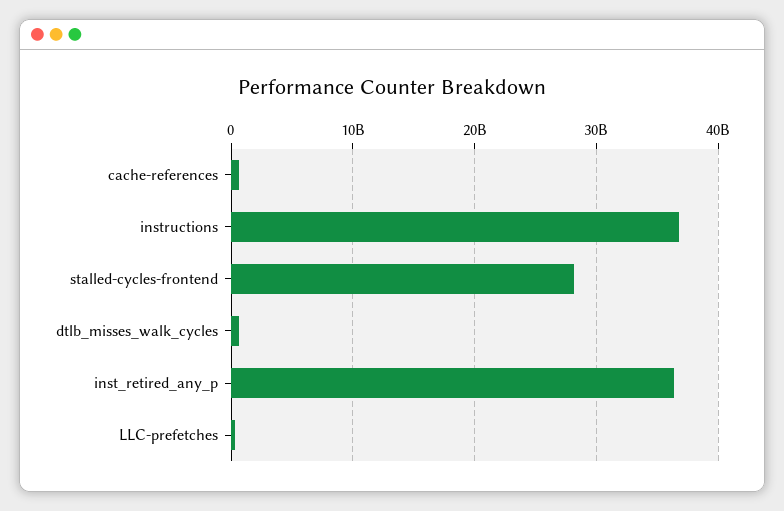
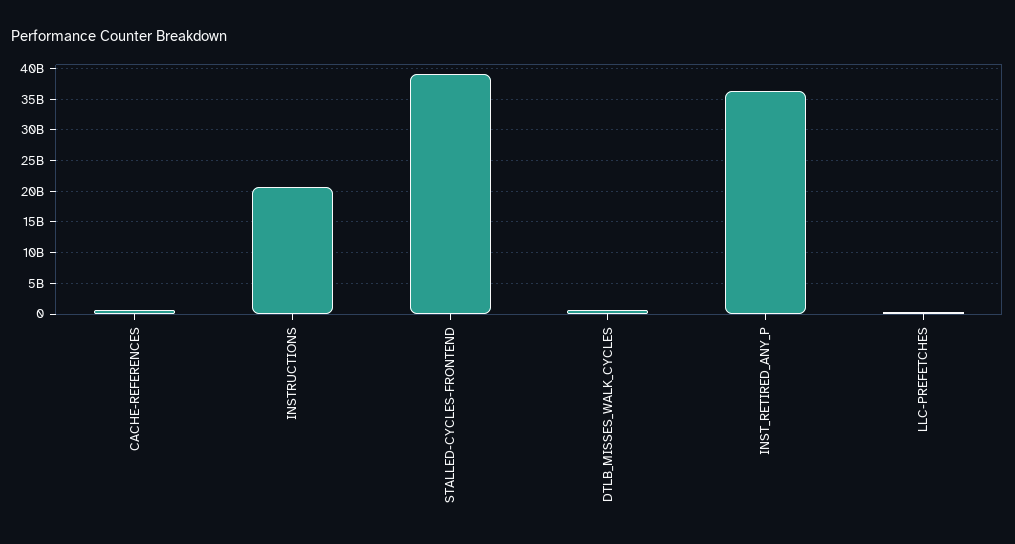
  {
    "cache-references": 1000000000,
-   "instructions": 37000000000,
+   "instructions": 21000000000,
-   "stalled-cycles-frontend": 28000000000,
+   "stalled-cycles-frontend": 39000000000,
    "dtlb_misses_walk_cycles": 1000000000,
    "inst_retired_any_p": 36000000000,
    "LLC-prefetches": 0
  }

